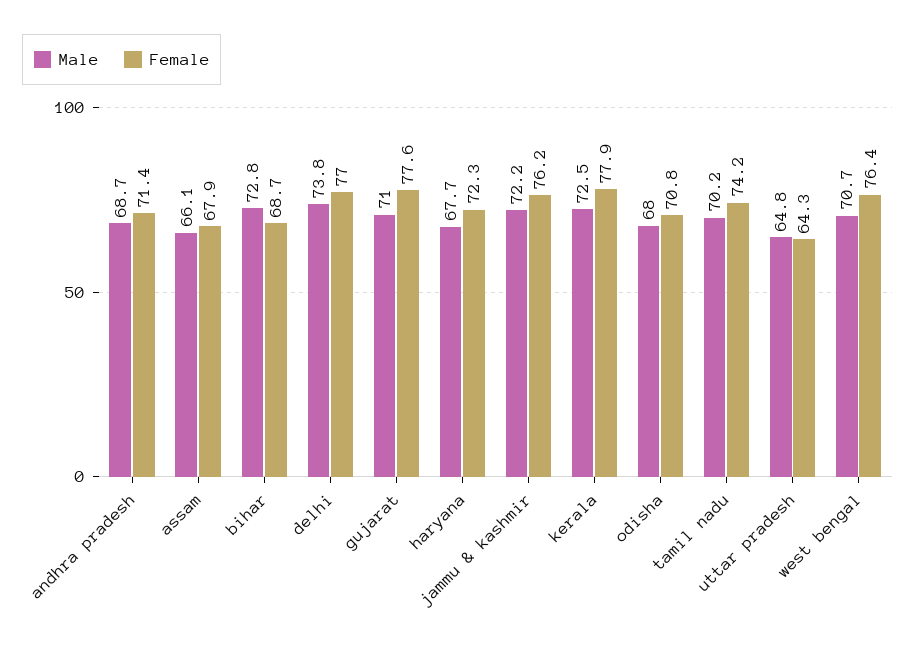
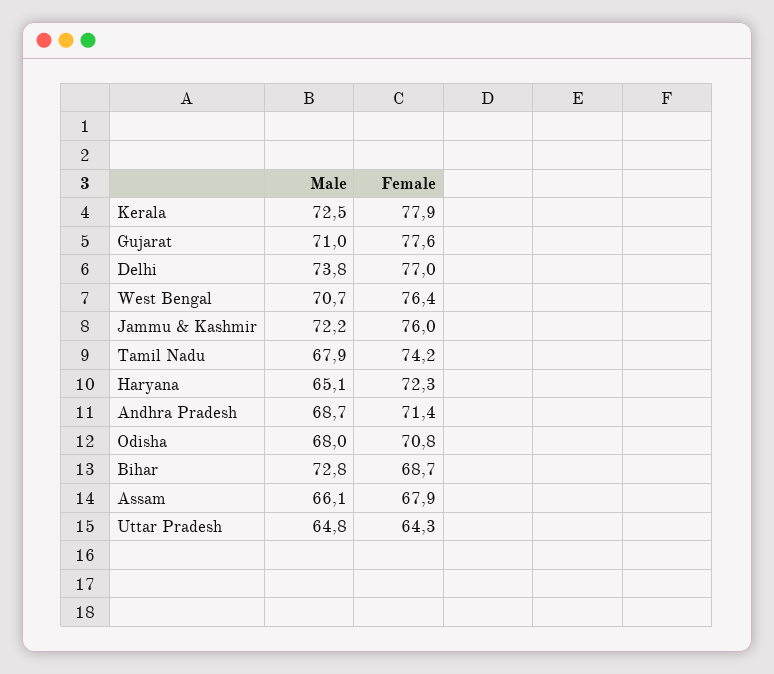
  {
    "Male": {
      "andhra pradesh": 68.7,
      "assam": 66.1,
      "bihar": 72.8,
      "delhi": 73.8,
      "gujarat": 71,
-     "haryana": 67.7,
+     "haryana": 65.1,
      "jammu & kashmir": 72.2,
      "kerala": 72.5,
      "odisha": 68,
-     "tamil nadu": 70.2,
+     "tamil nadu": 67.9,
      "uttar pradesh": 64.8,
      "west bengal": 70.7
    },
    "Female": {
      "andhra pradesh": 71.4,
      "assam": 67.9,
      "bihar": 68.7,
      "delhi": 77,
      "gujarat": 77.6,
      "haryana": 72.3,
-     "jammu & kashmir": 76.2,
+     "jammu & kashmir": 76,
      "kerala": 77.9,
      "odisha": 70.8,
      "tamil nadu": 74.2,
      "uttar pradesh": 64.3,
      "west bengal": 76.4
    }
  }

